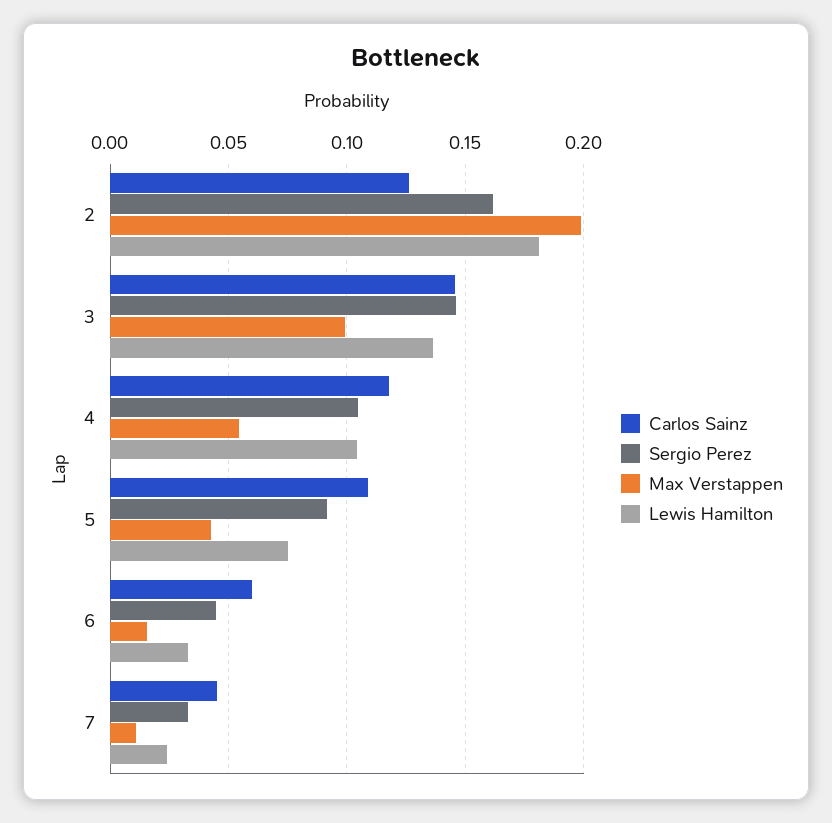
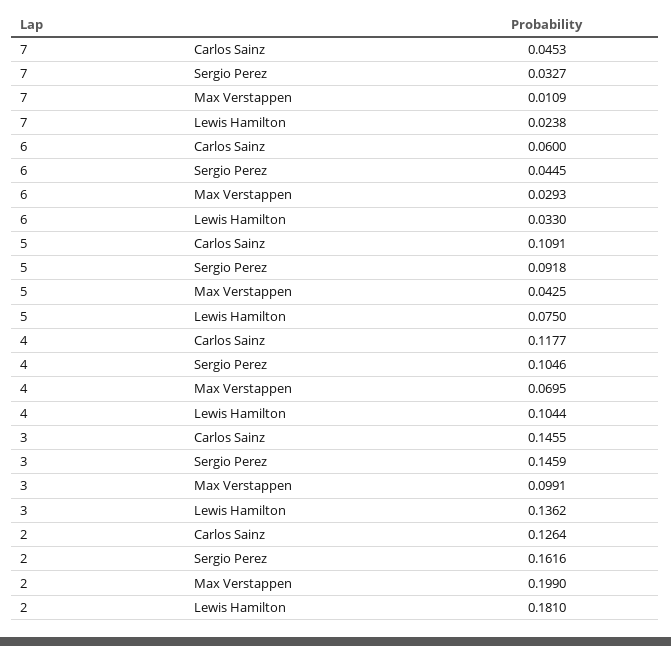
  {
    "Carlos Sainz": {
      "2": 0.1264,
      "3": 0.1455,
      "4": 0.1177,
      "5": 0.1091,
      "6": 0.06,
      "7": 0.0453
    },
    "Sergio Perez": {
      "2": 0.1616,
      "3": 0.1459,
      "4": 0.1046,
      "5": 0.0918,
      "6": 0.0445,
      "7": 0.0327
    },
    "Max Verstappen": {
      "2": 0.199,
      "3": 0.0991,
-     "4": 0.055,
+     "4": 0.0695,
      "5": 0.0425,
-     "6": 0.015,
+     "6": 0.0293,
      "7": 0.0109
    },
    "Lewis Hamilton": {
      "2": 0.181,
      "3": 0.1362,
      "4": 0.1044,
      "5": 0.075,
      "6": 0.033,
      "7": 0.0238
    }
  }

